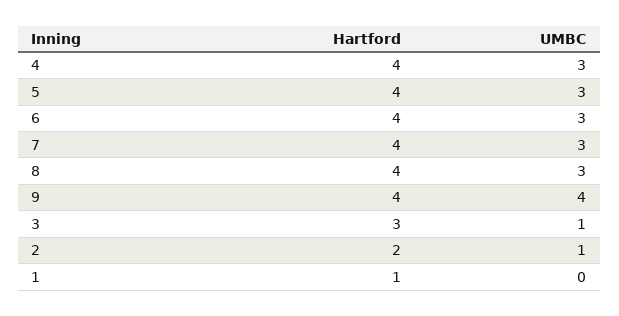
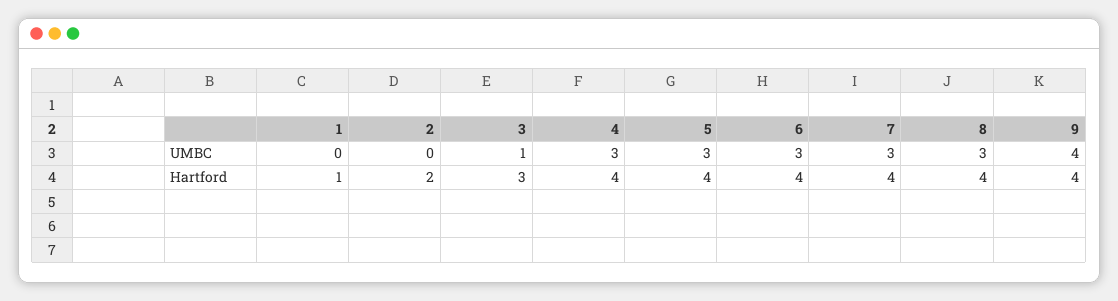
  {
    "Hartford": {
      "4": 4,
      "5": 4,
      "6": 4,
      "7": 4,
      "8": 4,
      "9": 4,
      "3": 3,
      "2": 2,
      "1": 1
    },
    "UMBC": {
      "4": 3,
      "5": 3,
      "6": 3,
      "7": 3,
      "8": 3,
      "9": 4,
      "3": 1,
-     "2": 1,
+     "2": 0,
      "1": 0
    }
  }

